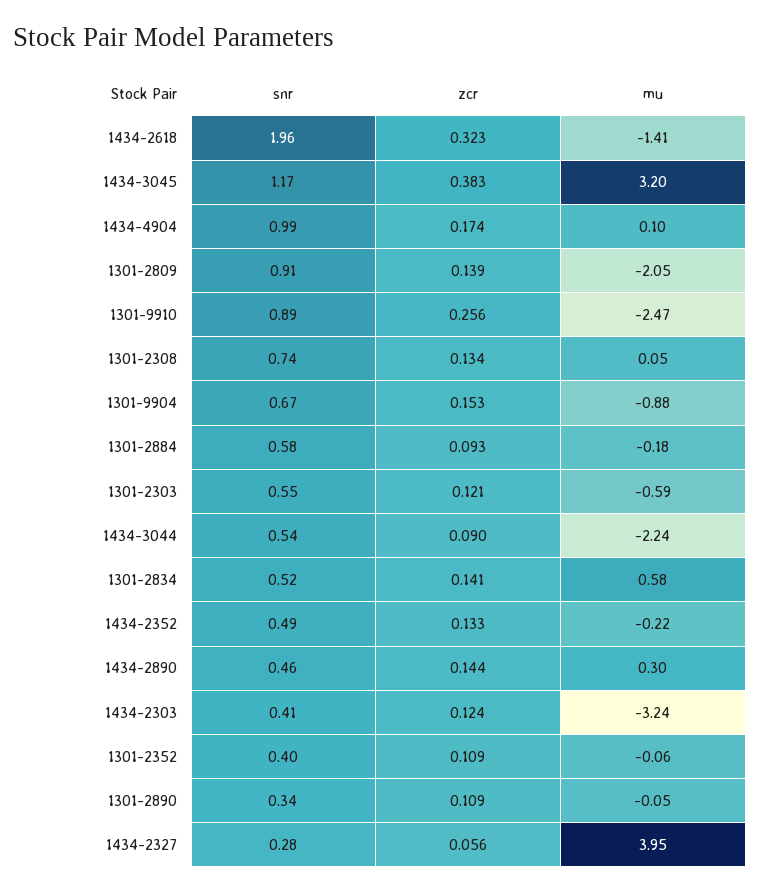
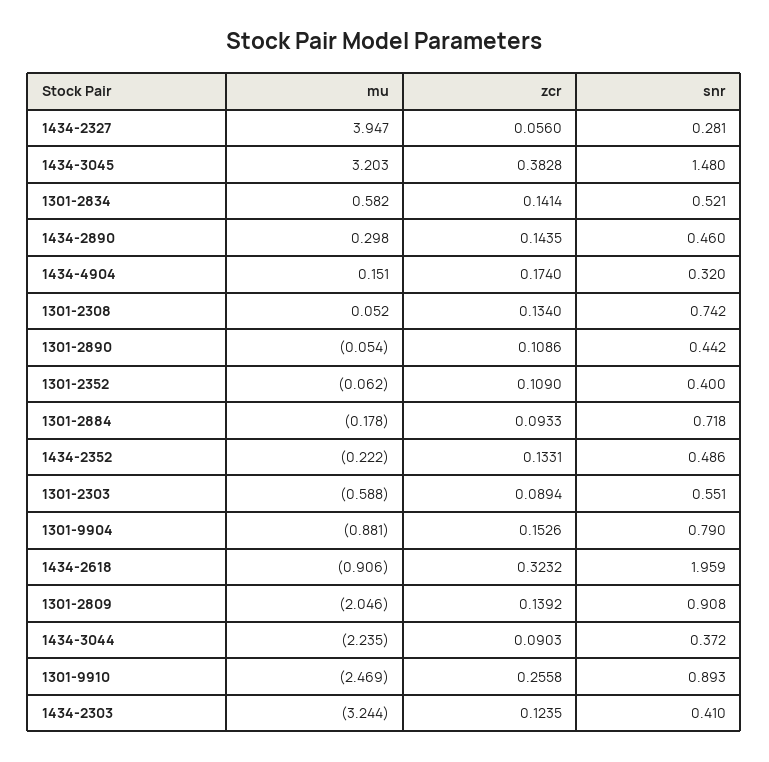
  {
    "snr": {
      "1434-2618": 1.959,
-     "1434-3045": 1.17,
+     "1434-3045": 1.48,
-     "1434-4904": 0.99,
+     "1434-4904": 0.32,
      "1301-2809": 0.908,
      "1301-9910": 0.893,
      "1301-2308": 0.742,
-     "1301-9904": 0.67,
+     "1301-9904": 0.79,
-     "1301-2884": 0.58,
+     "1301-2884": 0.718,
      "1301-2303": 0.551,
-     "1434-3044": 0.54,
+     "1434-3044": 0.372,
      "1301-2834": 0.521,
      "1434-2352": 0.486,
      "1434-2890": 0.46,
      "1434-2303": 0.41,
      "1301-2352": 0.4,
-     "1301-2890": 0.34,
+     "1301-2890": 0.442,
      "1434-2327": 0.281
    },
    "zcr": {
      "1434-2618": 0.3232,
      "1434-3045": 0.3828,
      "1434-4904": 0.174,
      "1301-2809": 0.1392,
      "1301-9910": 0.2558,
      "1301-2308": 0.134,
      "1301-9904": 0.1526,
      "1301-2884": 0.0933,
-     "1301-2303": 0.121,
+     "1301-2303": 0.0894,
      "1434-3044": 0.0903,
      "1301-2834": 0.1414,
      "1434-2352": 0.1331,
      "1434-2890": 0.1435,
      "1434-2303": 0.1235,
      "1301-2352": 0.109,
      "1301-2890": 0.1086,
      "1434-2327": 0.056
    },
    "mu": {
-     "1434-2618": -1.41,
+     "1434-2618": -0.906,
      "1434-3045": 3.203,
-     "1434-4904": 0.1,
+     "1434-4904": 0.151,
      "1301-2809": -2.046,
      "1301-9910": -2.469,
      "1301-2308": 0.052,
      "1301-9904": -0.881,
      "1301-2884": -0.178,
      "1301-2303": -0.588,
      "1434-3044": -2.235,
      "1301-2834": 0.582,
      "1434-2352": -0.222,
      "1434-2890": 0.298,
      "1434-2303": -3.244,
      "1301-2352": -0.062,
      "1301-2890": -0.054,
      "1434-2327": 3.947
    }
  }

